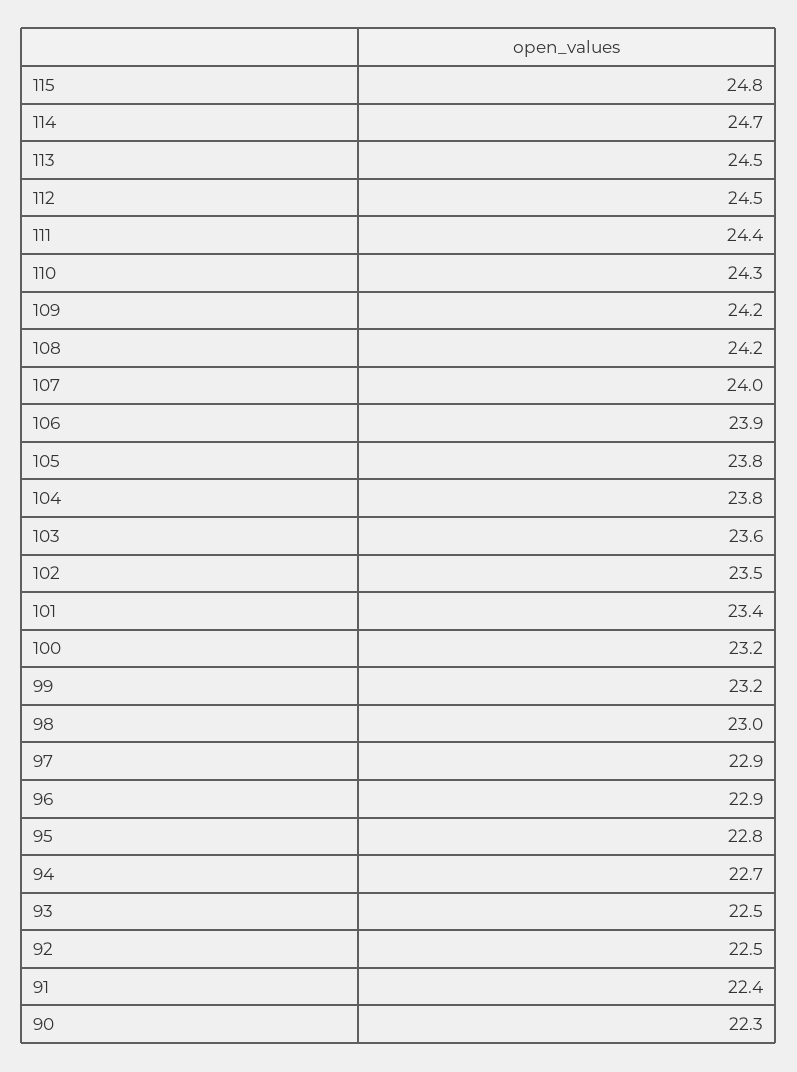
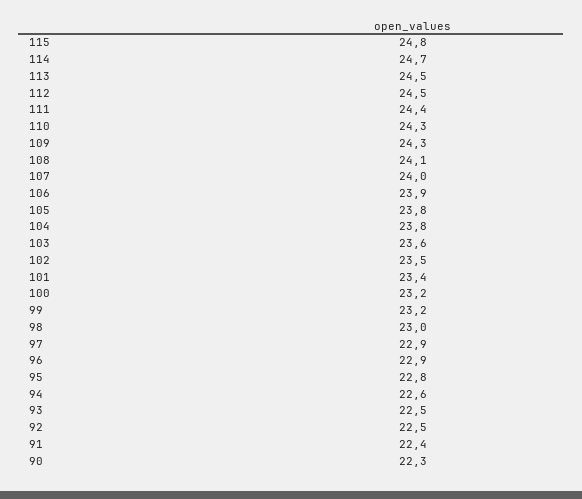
  {
    "115": 24.8,
    "114": 24.7,
    "113": 24.5,
    "112": 24.5,
    "111": 24.4,
    "110": 24.3,
-   "109": 24.2,
+   "109": 24.3,
-   "108": 24.2,
+   "108": 24.1,
    "107": 24,
    "106": 23.9,
    "105": 23.8,
    "104": 23.8,
    "103": 23.6,
    "102": 23.5,
    "101": 23.4,
    "100": 23.2,
    "99": 23.2,
    "98": 23,
    "97": 22.9,
    "96": 22.9,
    "95": 22.8,
-   "94": 22.7,
+   "94": 22.6,
    "93": 22.5,
    "92": 22.5,
    "91": 22.4,
    "90": 22.3
  }

